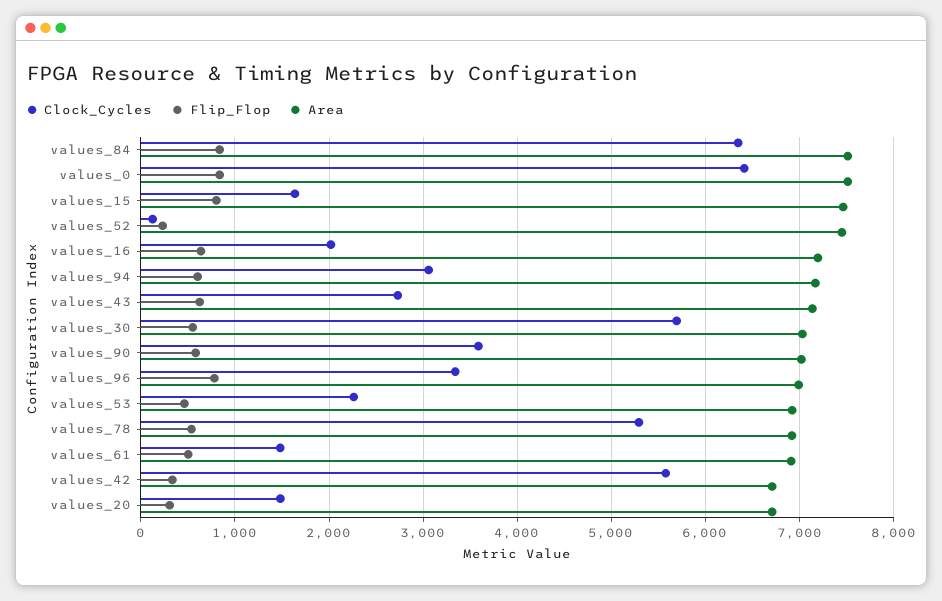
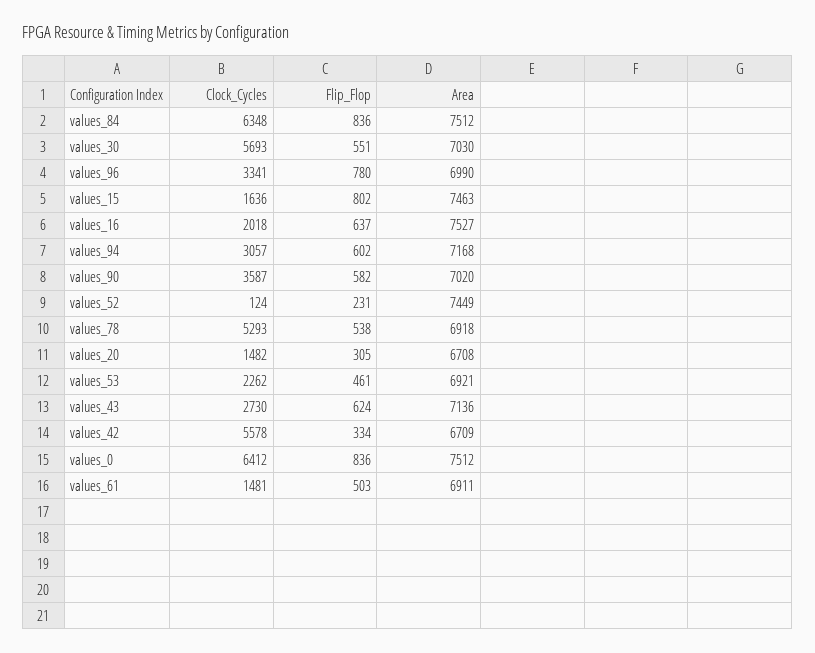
  {
    "Clock_Cycles": {
      "values_84": 6348,
      "values_0": 6412,
      "values_15": 1636,
      "values_52": 124,
      "values_16": 2018,
      "values_94": 3057,
      "values_43": 2730,
      "values_30": 5693,
      "values_90": 3587,
      "values_96": 3341,
      "values_53": 2262,
      "values_78": 5293,
      "values_61": 1481,
      "values_42": 5578,
      "values_20": 1482
    },
    "Flip_Flop": {
      "values_84": 836,
      "values_0": 836,
      "values_15": 802,
      "values_52": 231,
      "values_16": 637,
      "values_94": 602,
      "values_43": 624,
      "values_30": 551,
      "values_90": 582,
      "values_96": 780,
      "values_53": 461,
      "values_78": 538,
      "values_61": 503,
      "values_42": 334,
      "values_20": 305
    },
    "Area": {
      "values_84": 7512,
      "values_0": 7512,
      "values_15": 7463,
      "values_52": 7449,
-     "values_16": 7200,
+     "values_16": 7527,
      "values_94": 7168,
      "values_43": 7136,
      "values_30": 7030,
      "values_90": 7020,
      "values_96": 6990,
      "values_53": 6921,
      "values_78": 6918,
      "values_61": 6911,
      "values_42": 6709,
      "values_20": 6708
    }
  }

